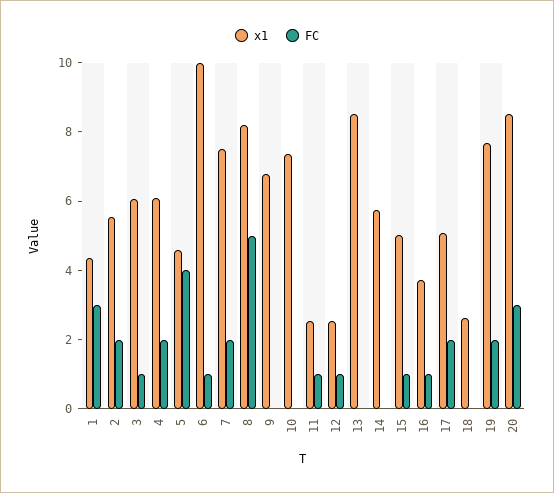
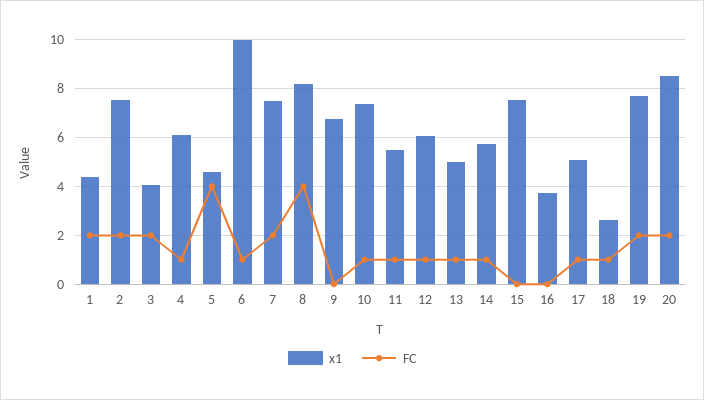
  {
    "x1": {
      "1": 4.25,
-     "2": 5.5,
+     "2": 7.5,
-     "3": 6,
+     "3": 4,
      "4": 6,
      "5": 4.5,
      "6": 10,
      "7": 7.5,
      "8": 8.25,
      "9": 6.75,
      "10": 7.25,
-     "11": 2.5,
+     "11": 5.5,
-     "12": 2.5,
+     "12": 6,
-     "13": 8.5,
+     "13": 5,
      "14": 5.75,
-     "15": 5,
+     "15": 7.5,
      "16": 3.75,
      "17": 5,
      "18": 2.5,
      "19": 7.75,
      "20": 8.5
    },
    "FC": {
-     "1": 3,
+     "1": 2,
      "2": 2,
-     "3": 1,
+     "3": 2,
-     "4": 2,
+     "4": 1,
      "5": 4,
      "6": 1,
      "7": 2,
-     "8": 5,
+     "8": 4,
      "9": 0,
-     "10": 0,
+     "10": 1,
      "11": 1,
      "12": 1,
-     "13": 0,
+     "13": 1,
-     "14": 0,
+     "14": 1,
-     "15": 1,
+     "15": 0,
-     "16": 1,
+     "16": 0,
-     "17": 2,
+     "17": 1,
-     "18": 0,
+     "18": 1,
      "19": 2,
-     "20": 3
+     "20": 2
    }
  }

